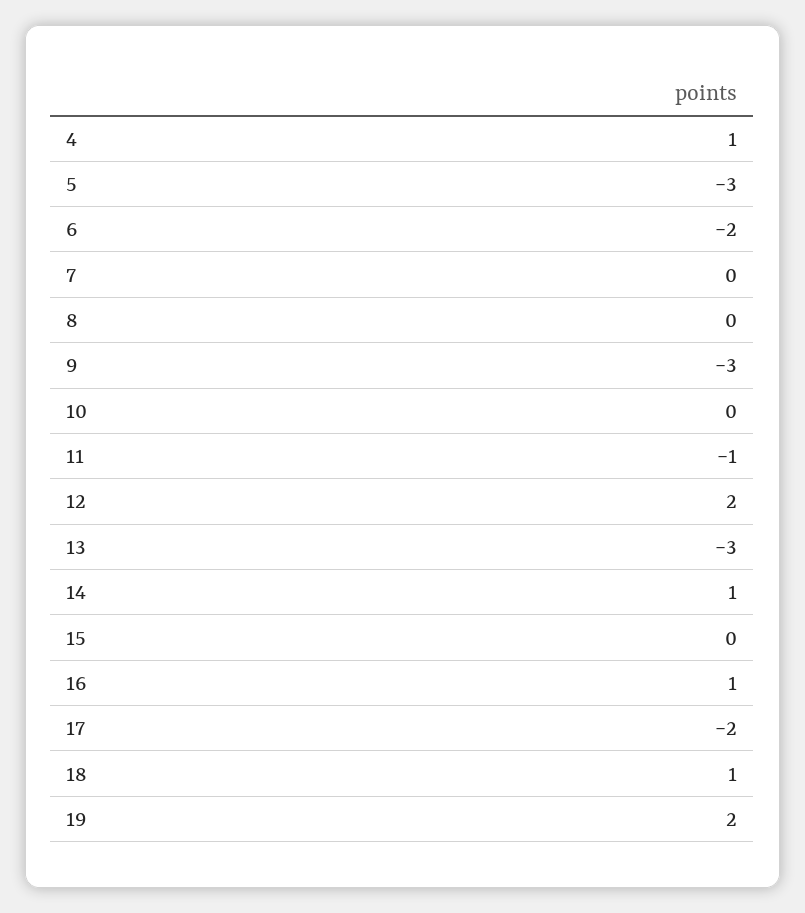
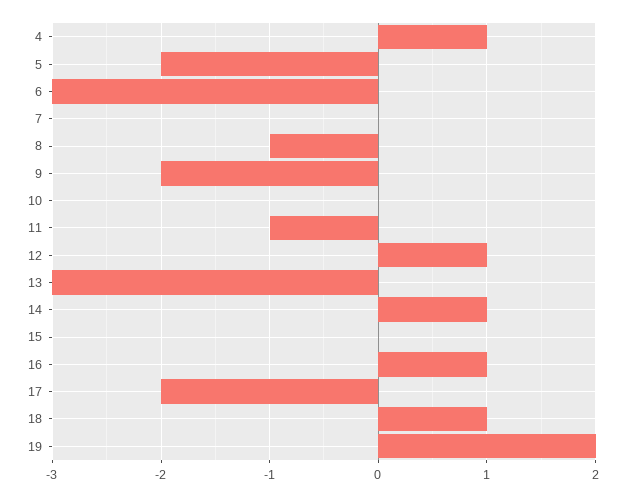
  {
    "4": 1,
-   "5": -3,
+   "5": -2,
-   "6": -2,
+   "6": -3,
    "7": 0,
-   "8": 0,
+   "8": -1,
-   "9": -3,
+   "9": -2,
    "10": 0,
    "11": -1,
-   "12": 2,
+   "12": 1,
    "13": -3,
    "14": 1,
    "15": 0,
    "16": 1,
    "17": -2,
    "18": 1,
    "19": 2
  }

